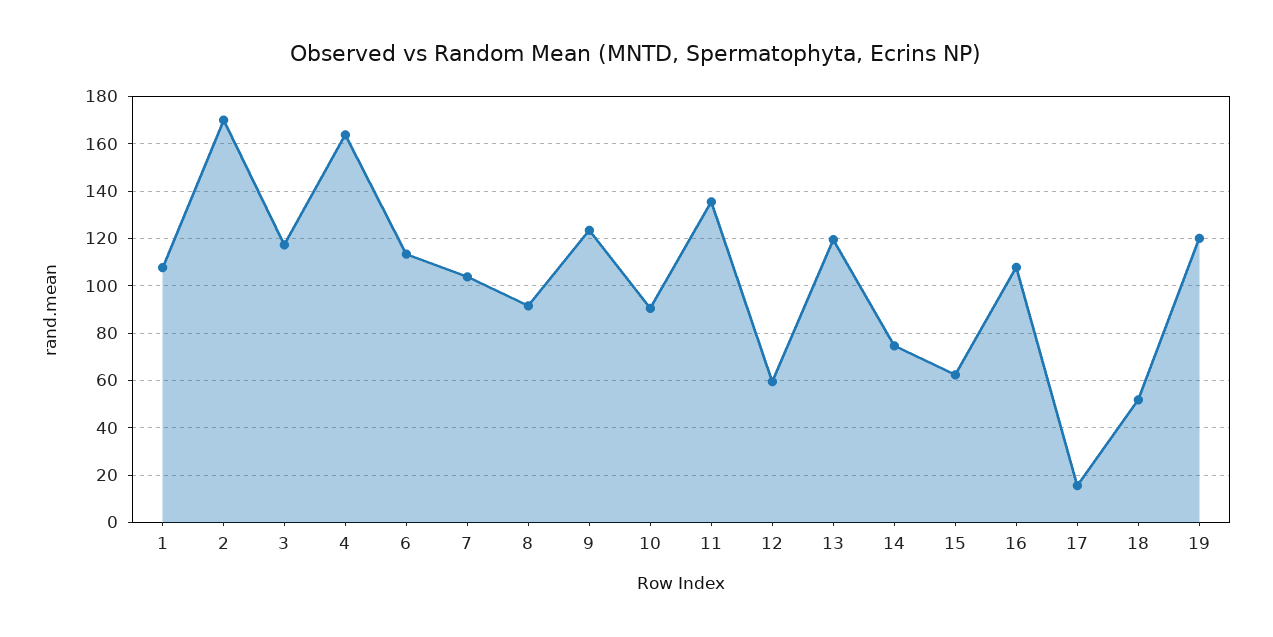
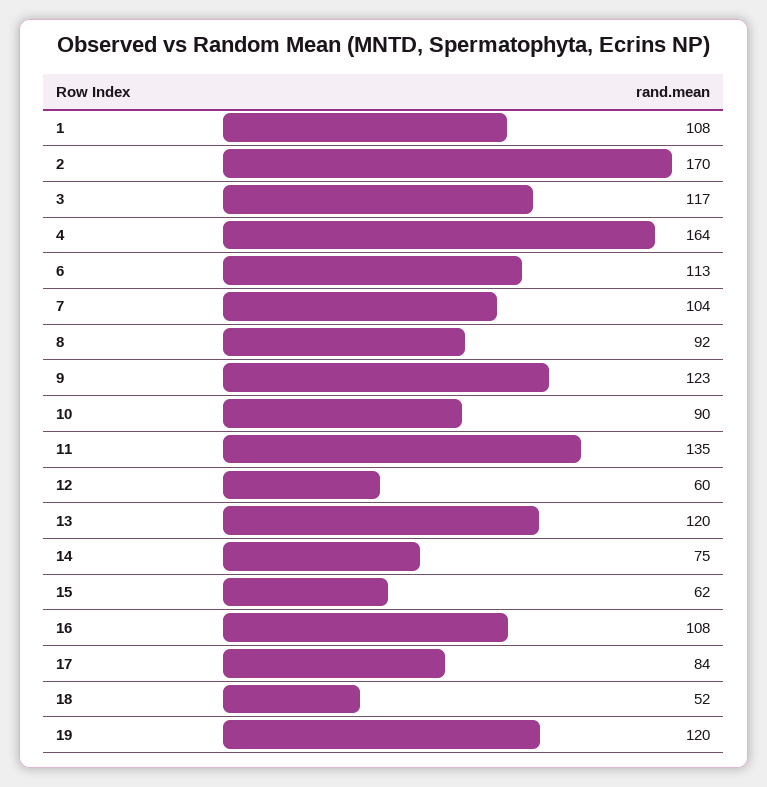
  {
    "1": 108,
    "2": 170,
    "3": 117,
    "4": 164,
    "6": 113,
    "7": 104,
    "8": 92,
    "9": 123,
    "10": 90,
    "11": 135,
    "12": 60,
    "13": 120,
    "14": 75,
    "15": 62,
    "16": 108,
-   "17": 15,
+   "17": 84,
    "18": 52,
    "19": 120
  }

